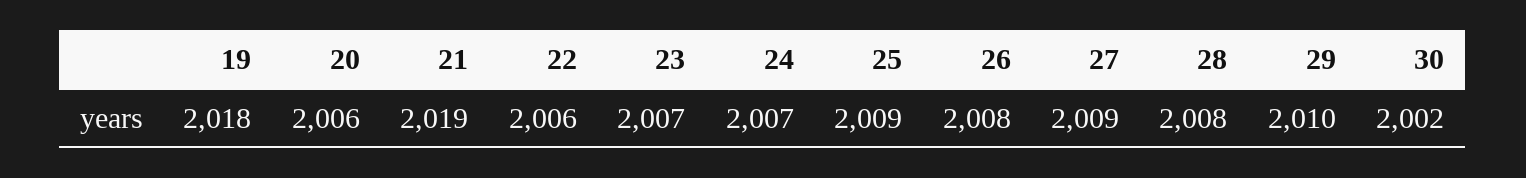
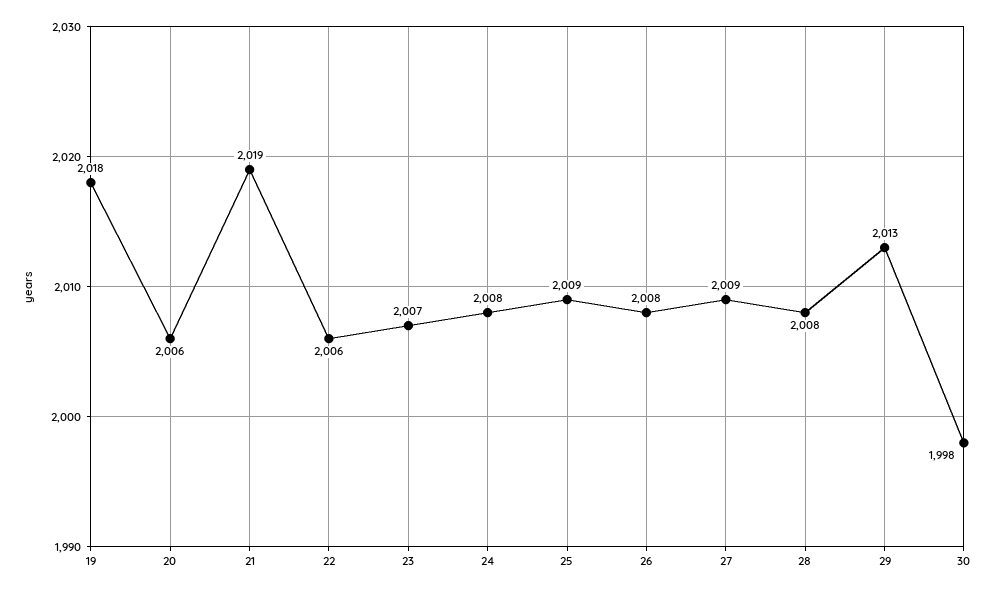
  {
    "19": 2018,
    "20": 2006,
    "21": 2019,
    "22": 2006,
    "23": 2007,
-   "24": 2007,
+   "24": 2008,
    "25": 2009,
    "26": 2008,
    "27": 2009,
    "28": 2008,
-   "29": 2010,
+   "29": 2013,
-   "30": 2002
+   "30": 1998
  }

